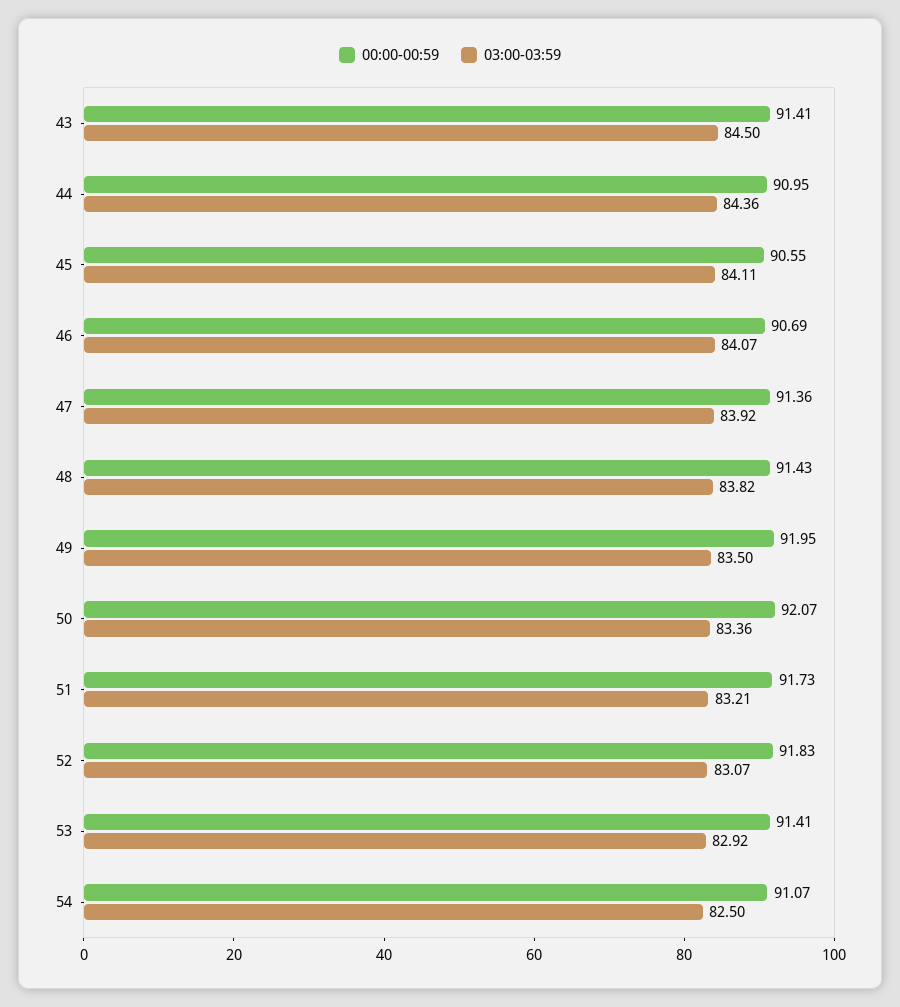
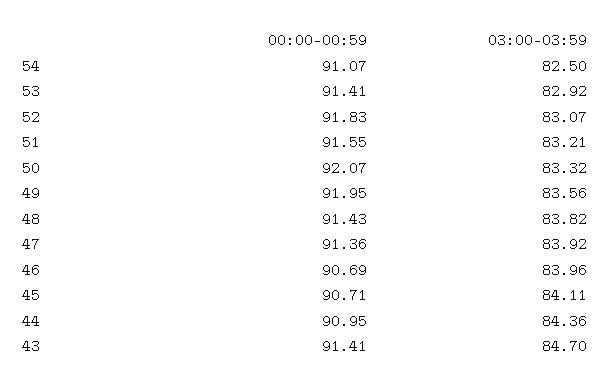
  {
    "00:00-00:59": {
      "43": 91.41,
      "44": 90.95,
-     "45": 90.55,
+     "45": 90.71,
      "46": 90.69,
      "47": 91.36,
      "48": 91.43,
      "49": 91.95,
      "50": 92.07,
-     "51": 91.73,
+     "51": 91.55,
      "52": 91.83,
      "53": 91.41,
      "54": 91.07
    },
    "03:00-03:59": {
-     "43": 84.5,
+     "43": 84.7,
      "44": 84.36,
      "45": 84.11,
-     "46": 84.07,
+     "46": 83.96,
      "47": 83.92,
      "48": 83.82,
-     "49": 83.5,
+     "49": 83.56,
-     "50": 83.36,
+     "50": 83.32,
      "51": 83.21,
      "52": 83.07,
      "53": 82.92,
      "54": 82.5
    }
  }

